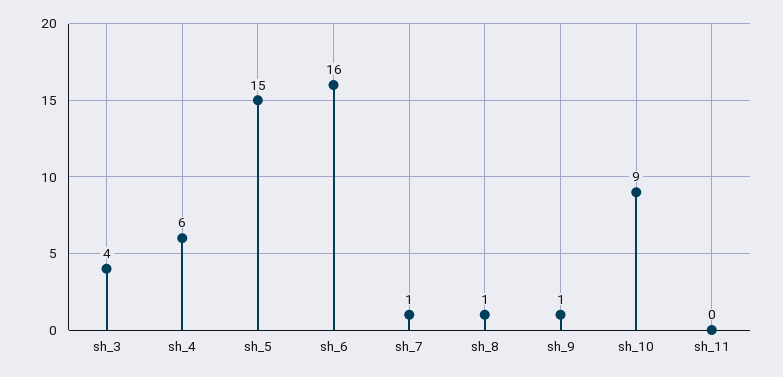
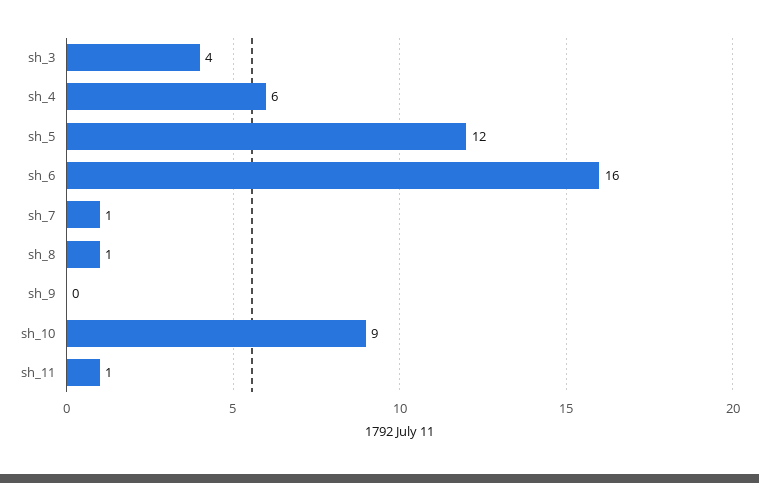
  {
    "sh_3": 4,
    "sh_4": 6,
-   "sh_5": 15,
+   "sh_5": 12,
    "sh_6": 16,
    "sh_7": 1,
    "sh_8": 1,
-   "sh_9": 1,
+   "sh_9": 0,
    "sh_10": 9,
-   "sh_11": 0
+   "sh_11": 1
  }

